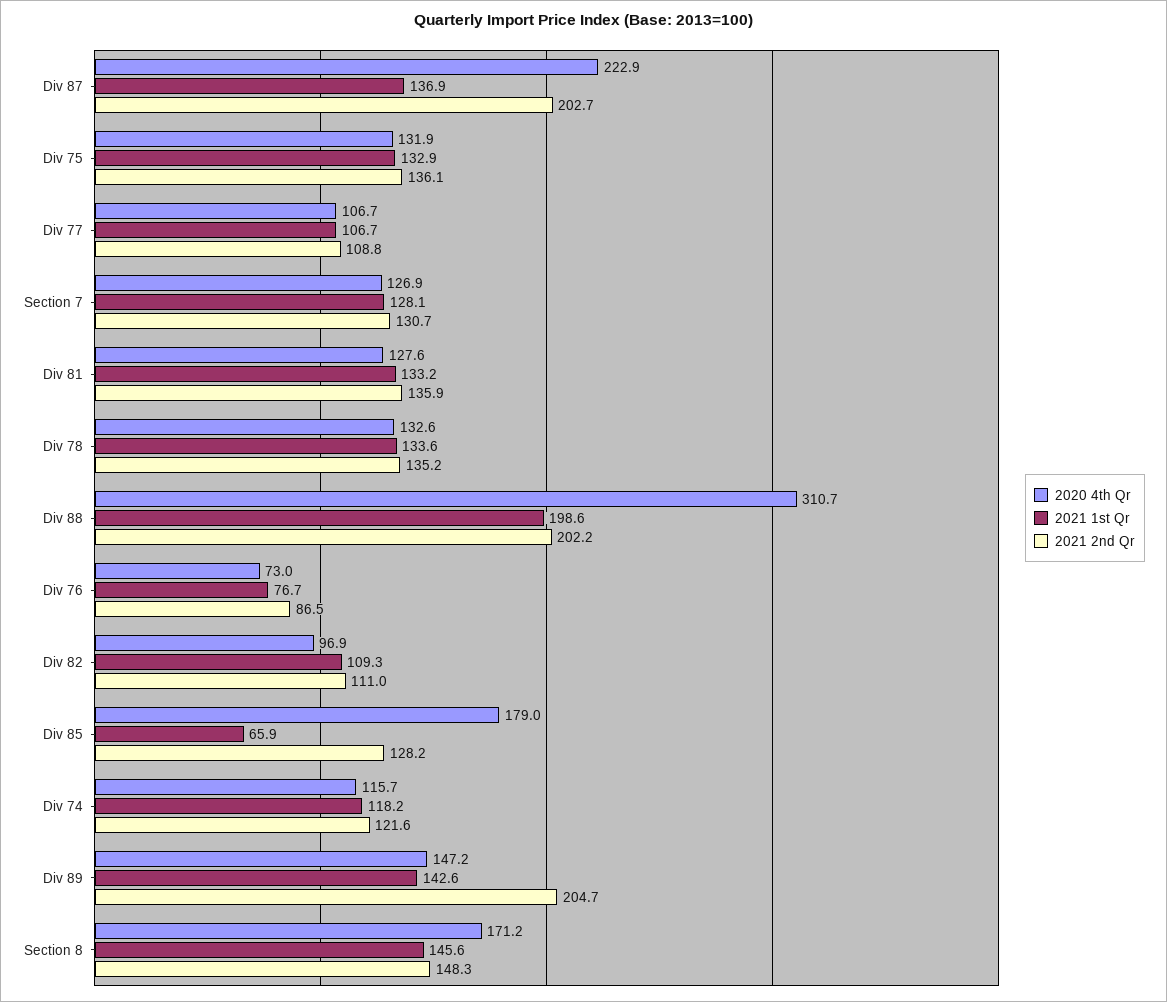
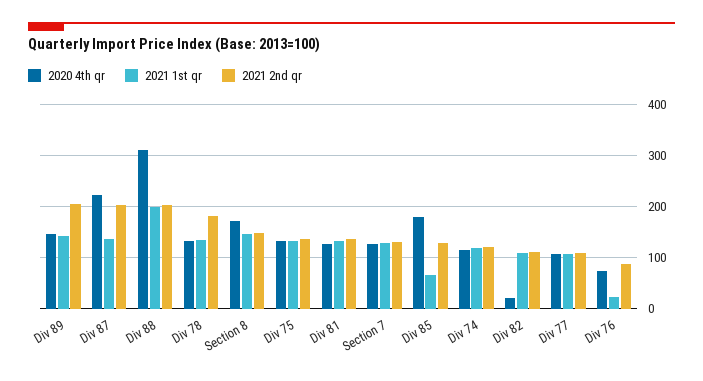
  {
    "2020 4th Qr": {
      "Div 87": 222.9,
      "Div 75": 131.9,
      "Div 77": 106.7,
      "Section 7": 126.9,
      "Div 81": 127.6,
      "Div 78": 132.6,
      "Div 88": 310.7,
      "Div 76": 73,
-     "Div 82": 96.9,
+     "Div 82": 20,
      "Div 85": 179,
      "Div 74": 115.7,
      "Div 89": 147.2,
      "Section 8": 171.2
    },
    "2021 1st Qr": {
      "Div 87": 136.9,
      "Div 75": 132.9,
      "Div 77": 106.7,
      "Section 7": 128.1,
      "Div 81": 133.2,
      "Div 78": 133.6,
      "Div 88": 198.6,
-     "Div 76": 76.7,
+     "Div 76": 20,
      "Div 82": 109.3,
      "Div 85": 65.9,
      "Div 74": 118.2,
      "Div 89": 142.6,
      "Section 8": 145.6
    },
    "2021 2nd Qr": {
      "Div 87": 202.7,
      "Div 75": 136.1,
      "Div 77": 108.8,
      "Section 7": 130.7,
      "Div 81": 135.9,
-     "Div 78": 135.2,
+     "Div 78": 180,
      "Div 88": 202.2,
      "Div 76": 86.5,
      "Div 82": 111,
      "Div 85": 128.2,
      "Div 74": 121.6,
      "Div 89": 204.7,
      "Section 8": 148.3
    }
  }

